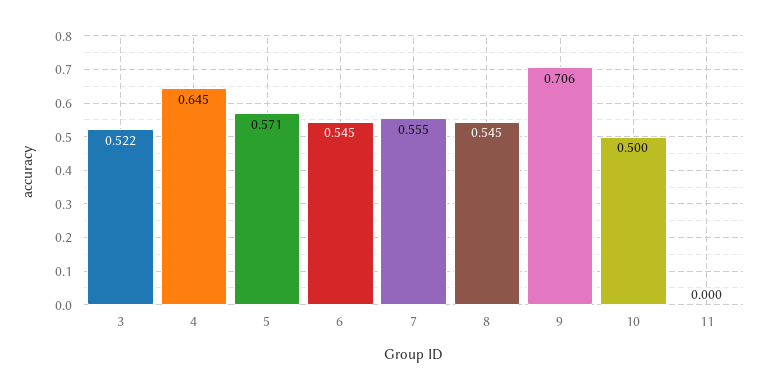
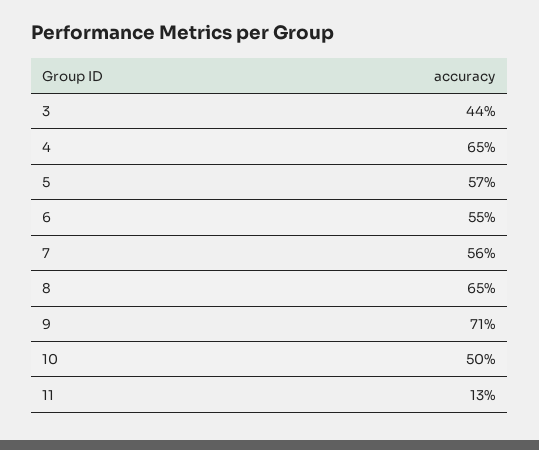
  {
-   "3": 0.522,
+   "3": 0.44,
    "4": 0.645,
    "5": 0.571,
    "6": 0.545,
    "7": 0.555,
-   "8": 0.545,
+   "8": 0.65,
    "9": 0.706,
    "10": 0.5,
-   "11": 0
+   "11": 0.13
  }

